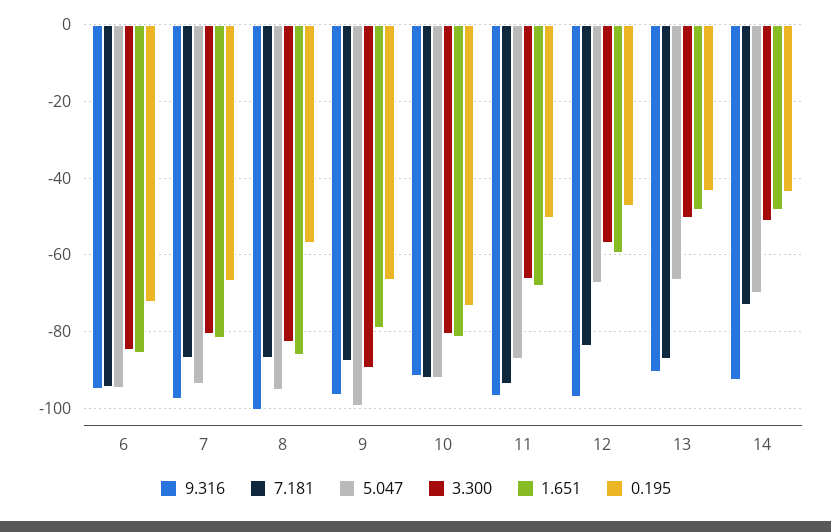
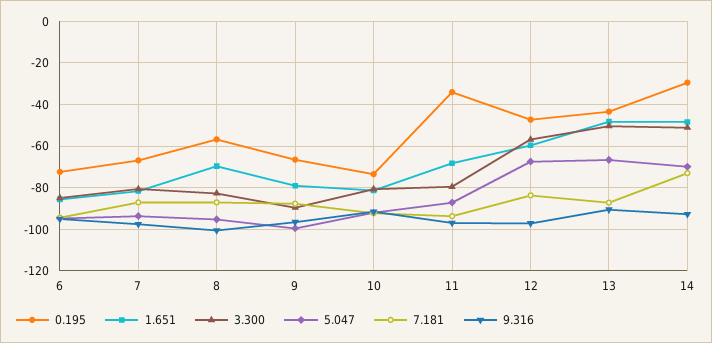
  {
    "9.316": {
      "6": -96,
      "7": -98,
      "8": -100,
      "9": -96,
      "10": -92,
      "11": -96,
      "12": -98,
      "13": -90,
      "14": -92
    },
    "7.181": {
      "6": -94,
      "7": -88,
      "8": -88,
      "9": -88,
      "10": -92,
      "11": -94,
      "12": -84,
      "13": -88,
      "14": -74
    },
    "5.047": {
      "6": -94,
      "7": -94,
      "8": -96,
      "9": -100,
      "10": -92,
      "11": -88,
      "12": -68,
      "13": -66,
      "14": -70
    },
    "3.300": {
      "6": -84,
      "7": -80,
      "8": -82,
      "9": -90,
      "10": -80,
-     "11": -66,
+     "11": -80,
      "12": -56,
      "13": -50,
      "14": -52
    },
    "1.651": {
      "6": -86,
      "7": -82,
-     "8": -86,
+     "8": -70,
      "9": -80,
      "10": -82,
      "11": -68,
      "12": -60,
      "13": -48,
      "14": -48
    },
    "0.195": {
      "6": -72,
      "7": -66,
      "8": -56,
      "9": -66,
      "10": -74,
-     "11": -50,
+     "11": -35,
      "12": -48,
      "13": -44,
-     "14": -44
+     "14": -30
    }
  }

